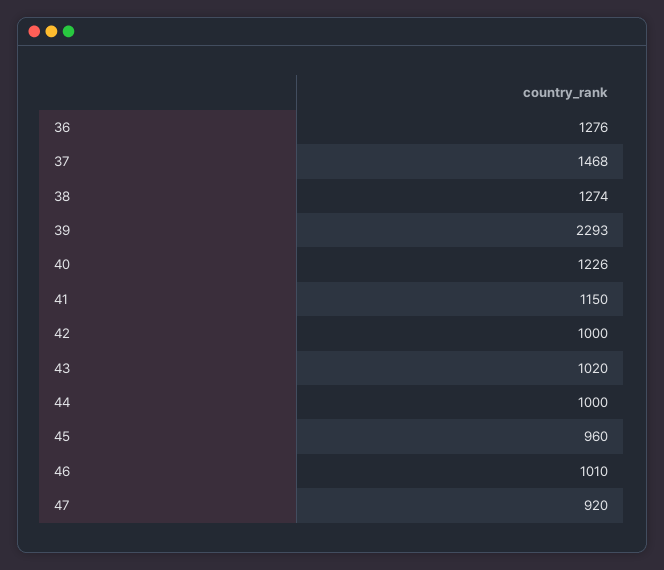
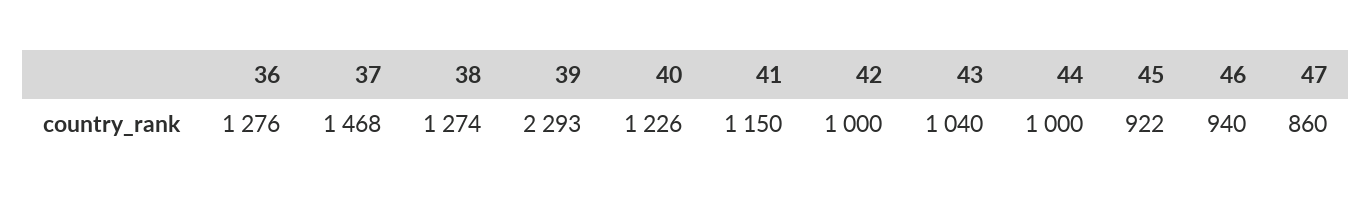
  {
    "36": 1276,
    "37": 1468,
    "38": 1274,
    "39": 2293,
    "40": 1226,
    "41": 1150,
    "42": 1000,
-   "43": 1020,
+   "43": 1040,
    "44": 1000,
-   "45": 960,
+   "45": 922,
-   "46": 1010,
+   "46": 940,
-   "47": 920
+   "47": 860
  }

